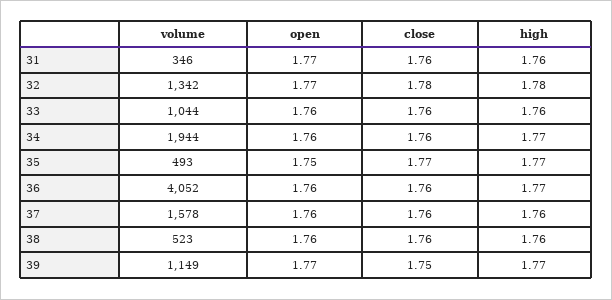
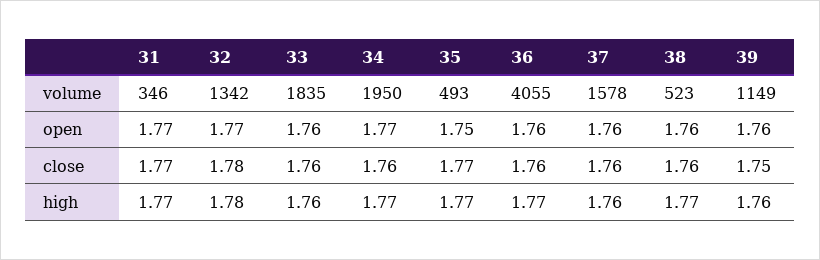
  {
    "volume": {
      "31": 346,
      "32": 1342,
-     "33": 1044,
+     "33": 1835,
-     "34": 1944,
+     "34": 1950,
      "35": 493,
-     "36": 4052,
+     "36": 4055,
      "37": 1578,
      "38": 523,
      "39": 1149
    },
    "open": {
      "31": 1.77,
      "32": 1.77,
      "33": 1.76,
-     "34": 1.76,
+     "34": 1.77,
      "35": 1.75,
      "36": 1.76,
      "37": 1.76,
      "38": 1.76,
-     "39": 1.77
+     "39": 1.76
    },
    "close": {
-     "31": 1.76,
+     "31": 1.77,
      "32": 1.78,
      "33": 1.76,
      "34": 1.76,
      "35": 1.77,
      "36": 1.76,
      "37": 1.76,
      "38": 1.76,
      "39": 1.75
    },
    "high": {
-     "31": 1.76,
+     "31": 1.77,
      "32": 1.78,
      "33": 1.76,
      "34": 1.77,
      "35": 1.77,
      "36": 1.77,
      "37": 1.76,
-     "38": 1.76,
+     "38": 1.77,
-     "39": 1.77
+     "39": 1.76
    }
  }

